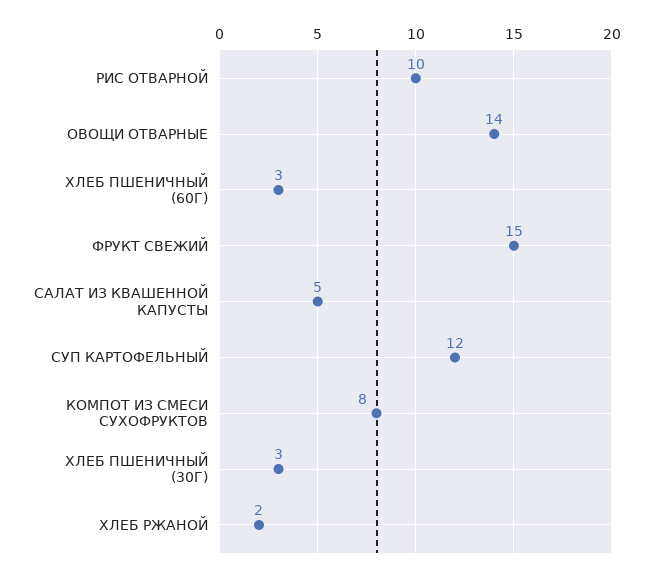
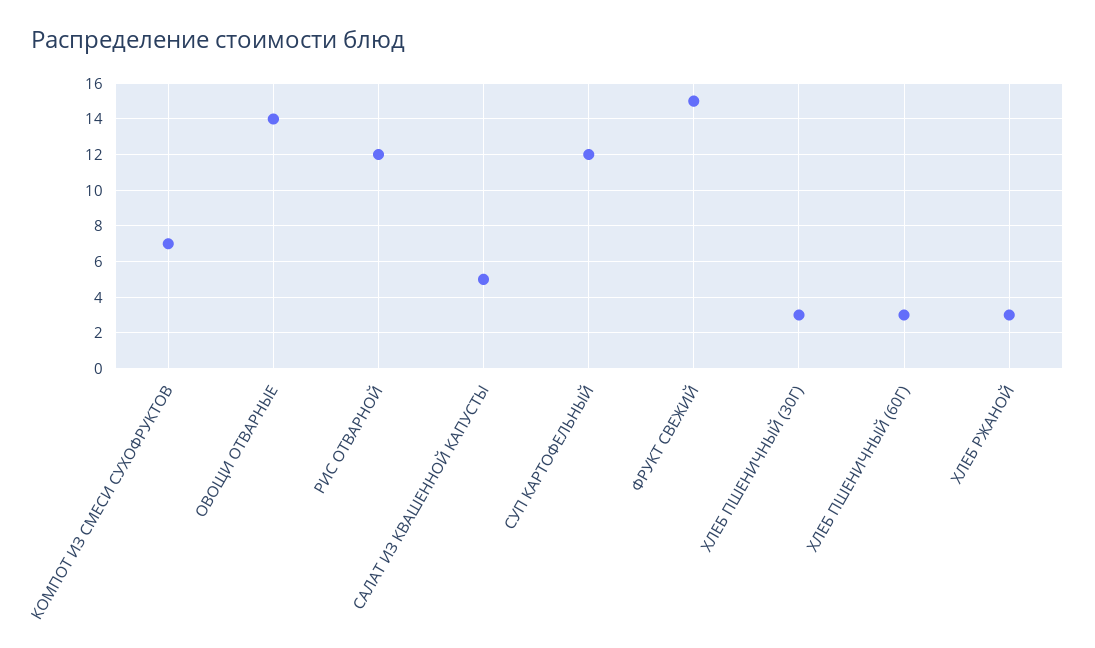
  {
-   "РИС ОТВАРНОЙ": 10,
+   "РИС ОТВАРНОЙ": 12,
    "ОВОЩИ ОТВАРНЫЕ": 14,
    "ХЛЕБ ПШЕНИЧНЫЙ (60Г)": 3,
    "ФРУКТ СВЕЖИЙ": 15,
    "САЛАТ ИЗ КВАШЕННОЙ КАПУСТЫ": 5,
    "СУП КАРТОФЕЛЬНЫЙ": 12,
-   "КОМПОТ ИЗ СМЕСИ СУХОФРУКТОВ": 8,
+   "КОМПОТ ИЗ СМЕСИ СУХОФРУКТОВ": 7,
    "ХЛЕБ ПШЕНИЧНЫЙ (30Г)": 3,
-   "ХЛЕБ РЖАНОЙ": 2
+   "ХЛЕБ РЖАНОЙ": 3
  }

